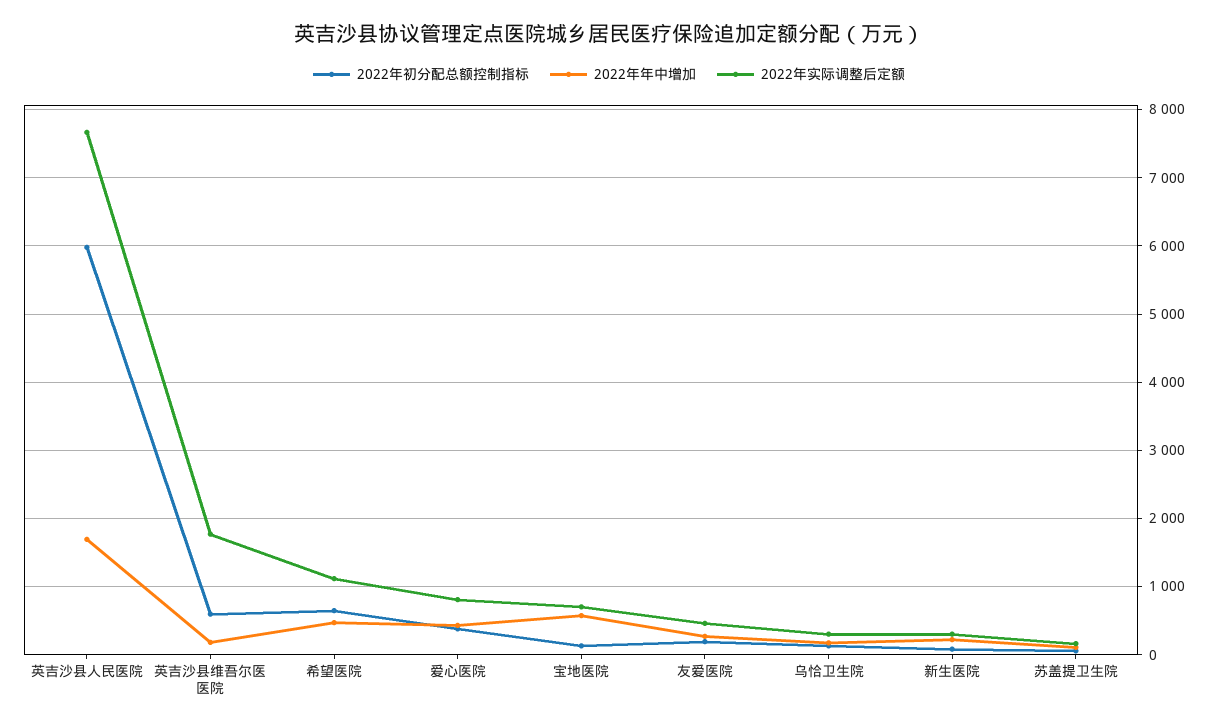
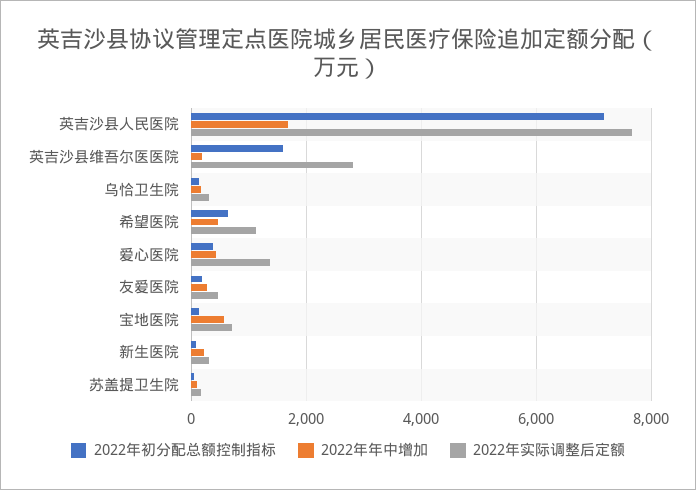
  {
    "2022年初分配总额控制指标": {
-     "英吉沙县人民医院": 6000,
+     "英吉沙县人民医院": 7200,
-     "英吉沙县维吾尔医医院": 600,
+     "英吉沙县维吾尔医医院": 1600,
      "希望医院": 600,
      "爱心医院": 400,
      "宝地医院": 100,
      "友爱医院": 200,
      "乌恰卫生院": 100,
      "新生医院": 100,
      "苏盖提卫生院": 100
    },
    "2022年年中增加": {
      "英吉沙县人民医院": 1700,
      "英吉沙县维吾尔医医院": 200,
      "希望医院": 500,
      "爱心医院": 400,
      "宝地医院": 600,
      "友爱医院": 300,
      "乌恰卫生院": 200,
      "新生医院": 200,
      "苏盖提卫生院": 100
    },
    "2022年实际调整后定额": {
      "英吉沙县人民医院": 7700,
-     "英吉沙县维吾尔医医院": 1800,
+     "英吉沙县维吾尔医医院": 2800,
      "希望医院": 1100,
-     "爱心医院": 800,
+     "爱心医院": 1400,
      "宝地医院": 700,
      "友爱医院": 500,
      "乌恰卫生院": 300,
      "新生医院": 300,
      "苏盖提卫生院": 200
    }
  }

